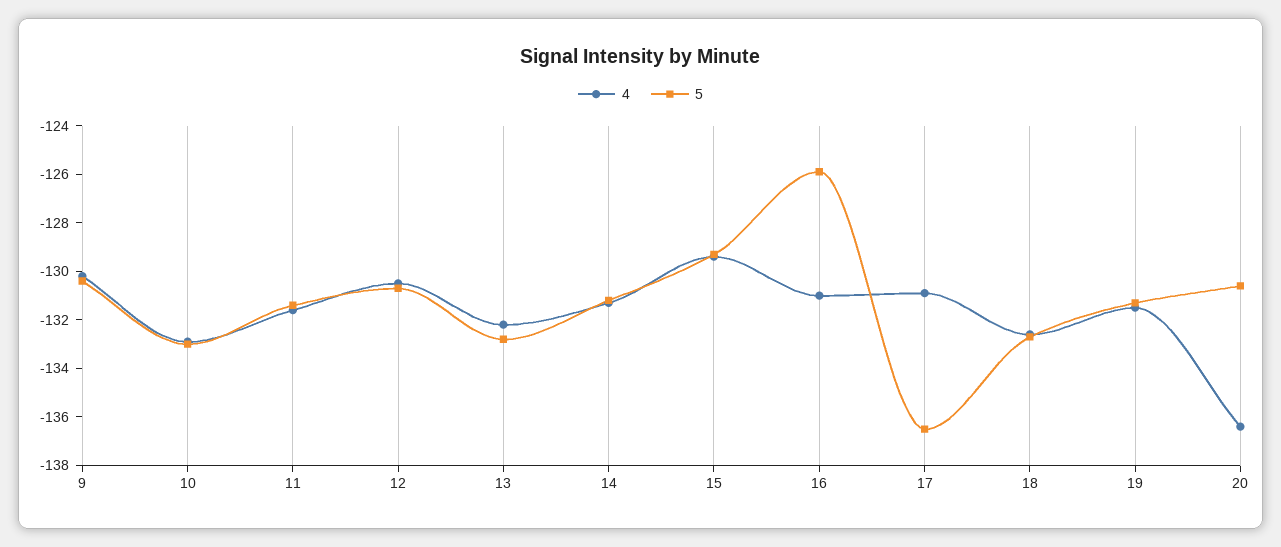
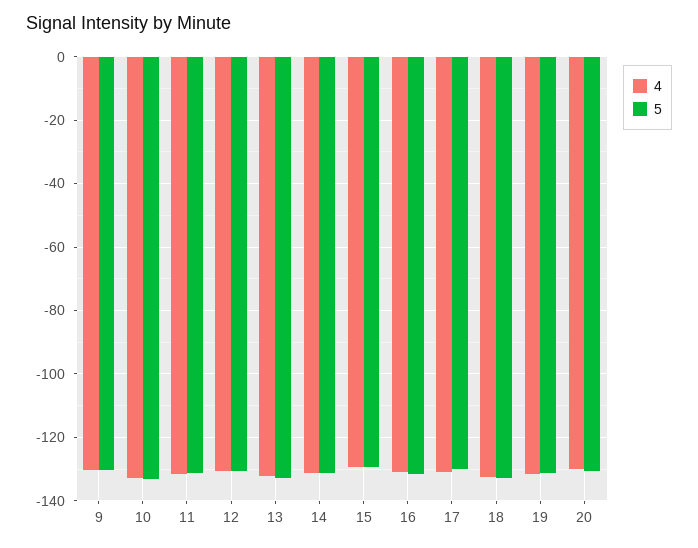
  {
    "4": {
      "9": -130,
      "10": -133,
      "11": -131.5,
      "12": -130.5,
      "13": -132,
      "14": -131.5,
      "15": -129.5,
      "16": -131,
      "17": -131,
      "18": -132.5,
      "19": -131.5,
-     "20": -136.5
+     "20": -130
    },
    "5": {
      "9": -130.5,
      "10": -133,
      "11": -131.5,
      "12": -130.5,
      "13": -133,
      "14": -131,
      "15": -129.5,
-     "16": -126,
+     "16": -132,
-     "17": -136.5,
+     "17": -130,
      "18": -132.5,
      "19": -131.5,
      "20": -130.5
    }
  }

